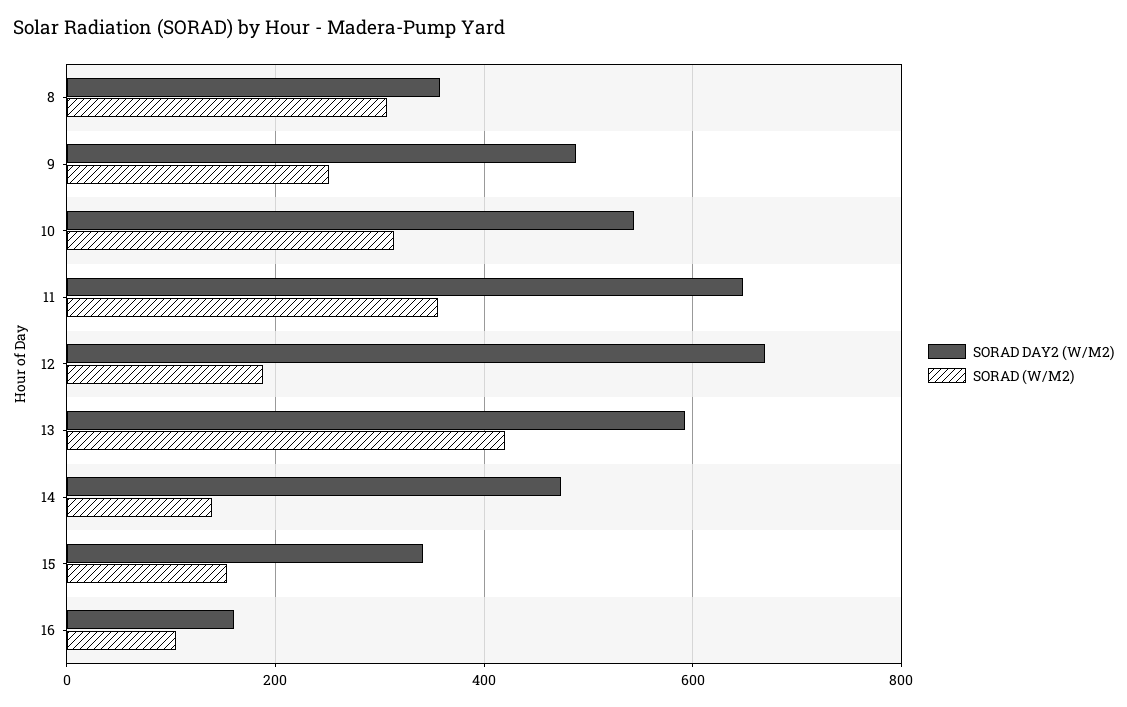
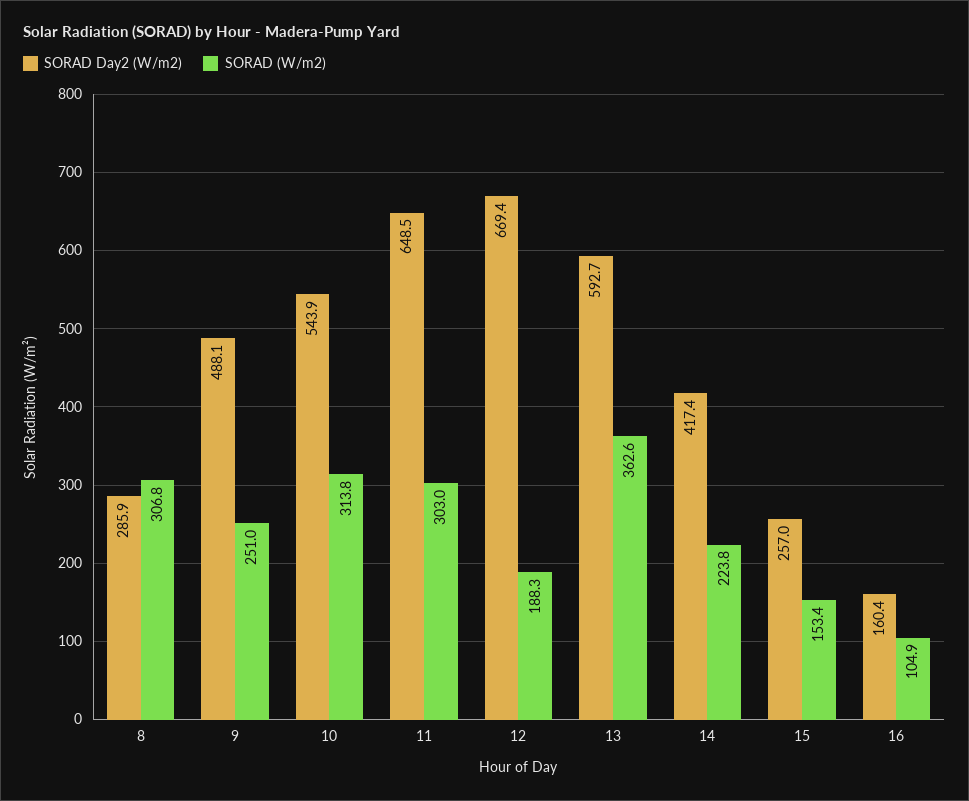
  {
    "SORAD DAY2 (W/M2)": {
-     "8": 360,
+     "8": 285.9,
      "9": 488.1,
      "10": 543.9,
      "11": 648.5,
      "12": 669.4,
      "13": 592.7,
-     "14": 480,
+     "14": 417.4,
-     "15": 340,
+     "15": 257,
      "16": 160.4
    },
    "SORAD (W/M2)": {
      "8": 306.8,
      "9": 251,
      "10": 313.8,
-     "11": 360,
+     "11": 303,
      "12": 188.3,
-     "13": 420,
+     "13": 362.6,
-     "14": 140,
+     "14": 223.8,
      "15": 153.4,
      "16": 104.9
    }
  }

